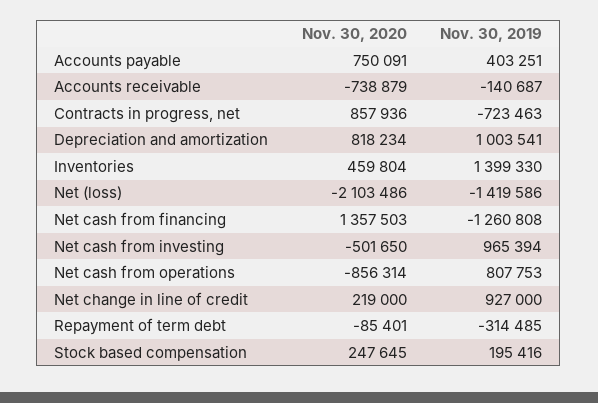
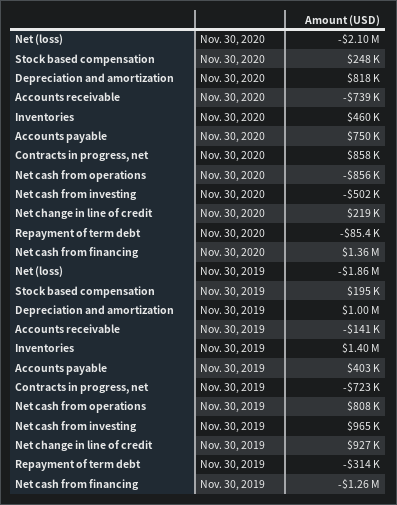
  {
    "Nov. 30, 2020": {
      "Accounts payable": 750091,
      "Accounts receivable": -738879,
      "Contracts in progress, net": 857936,
      "Depreciation and amortization": 818234,
      "Inventories": 459804,
      "Net (loss)": -2103486,
      "Net cash from financing": 1357503,
      "Net cash from investing": -501650,
      "Net cash from operations": -856314,
      "Net change in line of credit": 219000,
      "Repayment of term debt": -85401,
      "Stock based compensation": 247645
    },
    "Nov. 30, 2019": {
      "Accounts payable": 403251,
      "Accounts receivable": -140687,
      "Contracts in progress, net": -723463,
      "Depreciation and amortization": 1003541,
      "Inventories": 1399330,
-     "Net (loss)": -1419586,
+     "Net (loss)": -1860000,
      "Net cash from financing": -1260808,
      "Net cash from investing": 965394,
      "Net cash from operations": 807753,
      "Net change in line of credit": 927000,
      "Repayment of term debt": -314485,
      "Stock based compensation": 195416
    }
  }

